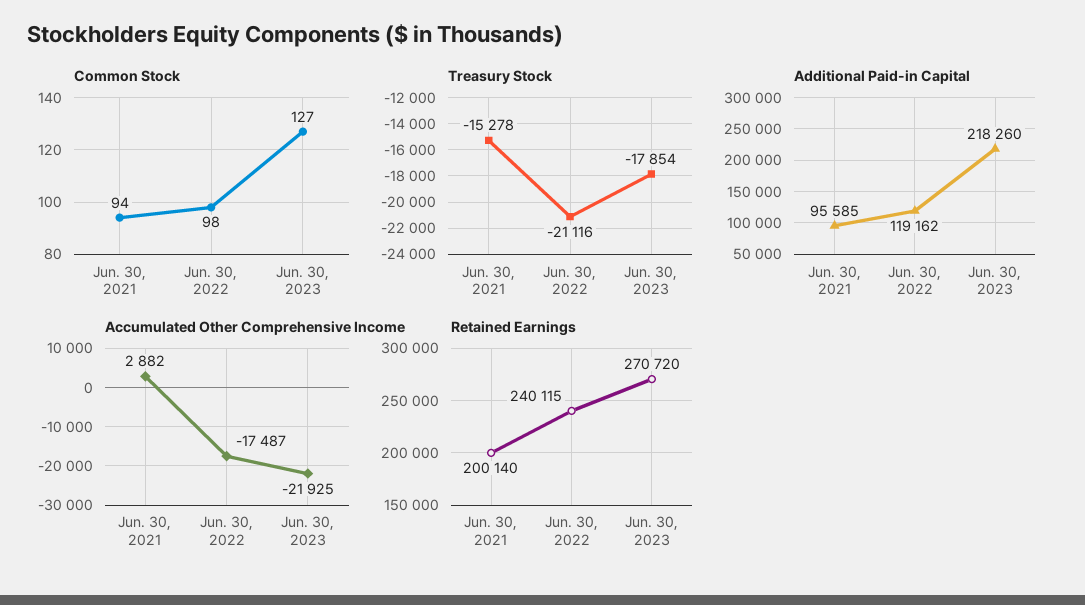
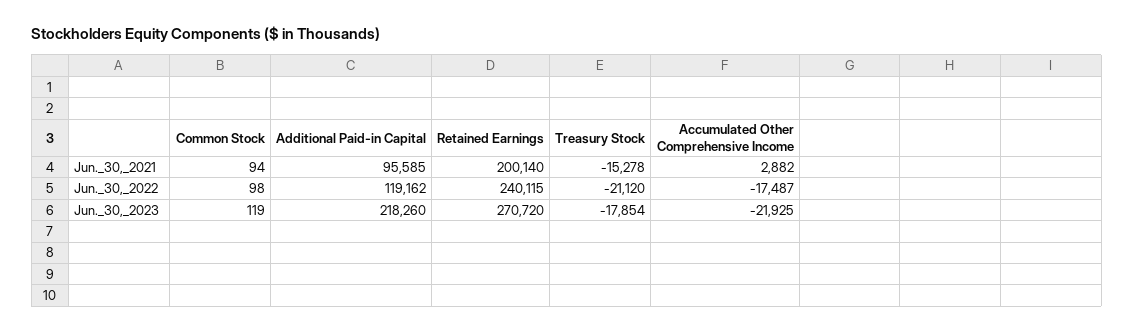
  {
    "Common Stock": {
      "Jun. 30, 2021": 94,
      "Jun. 30, 2022": 98,
-     "Jun. 30, 2023": 127
+     "Jun. 30, 2023": 119
    },
    "Treasury Stock": {
      "Jun. 30, 2021": -15278,
-     "Jun. 30, 2022": -21116,
+     "Jun. 30, 2022": -21120,
      "Jun. 30, 2023": -17854
    },
    "Additional Paid-in Capital": {
      "Jun. 30, 2021": 95585,
      "Jun. 30, 2022": 119162,
      "Jun. 30, 2023": 218260
    },
    "Accumulated Other Comprehensive Income": {
      "Jun. 30, 2021": 2882,
      "Jun. 30, 2022": -17487,
      "Jun. 30, 2023": -21925
    },
    "Retained Earnings": {
      "Jun. 30, 2021": 200140,
      "Jun. 30, 2022": 240115,
      "Jun. 30, 2023": 270720
    }
  }

